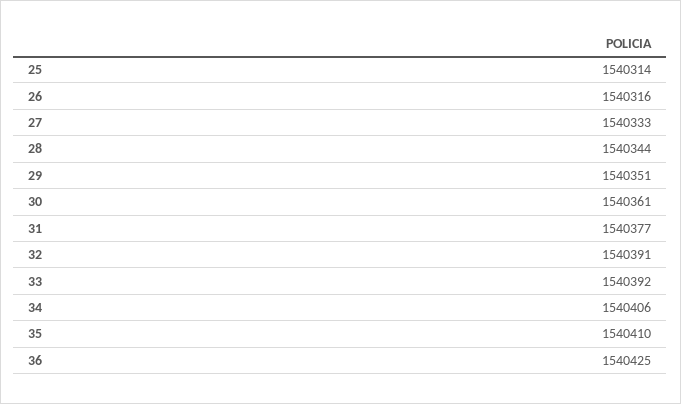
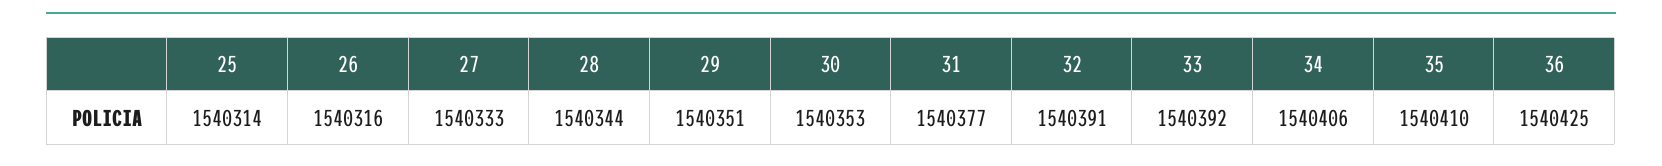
  {
    "25": 1540314,
    "26": 1540316,
    "27": 1540333,
    "28": 1540344,
    "29": 1540351,
-   "30": 1540361,
+   "30": 1540353,
    "31": 1540377,
    "32": 1540391,
    "33": 1540392,
    "34": 1540406,
    "35": 1540410,
    "36": 1540425
  }

